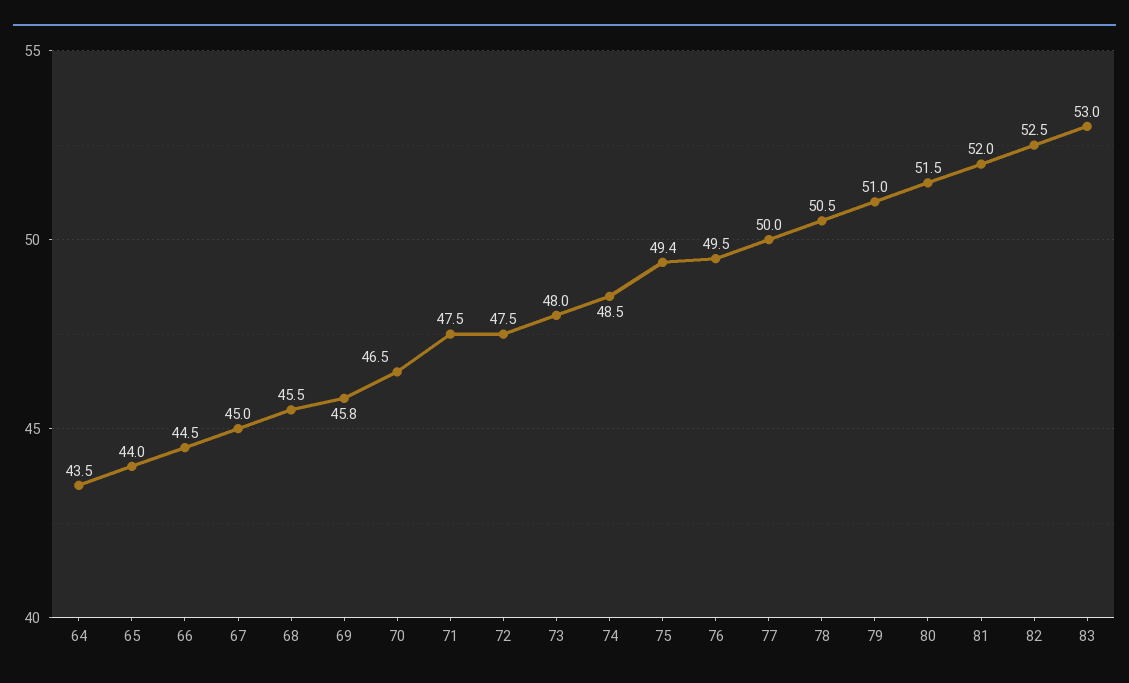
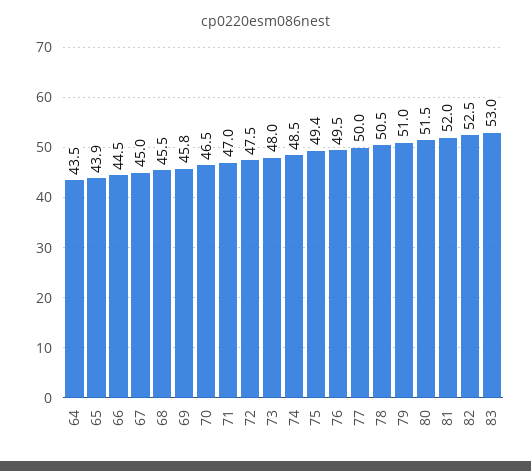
  {
    "64": 43.5,
-   "65": 44,
+   "65": 43.9,
    "66": 44.5,
    "67": 45,
    "68": 45.5,
    "69": 45.8,
    "70": 46.5,
-   "71": 47.5,
+   "71": 47,
    "72": 47.5,
    "73": 48,
    "74": 48.5,
    "75": 49.4,
    "76": 49.5,
    "77": 50,
    "78": 50.5,
    "79": 51,
    "80": 51.5,
    "81": 52,
    "82": 52.5,
    "83": 53
  }

